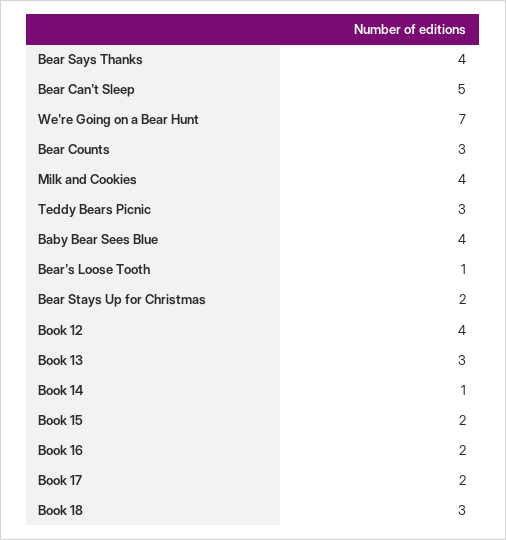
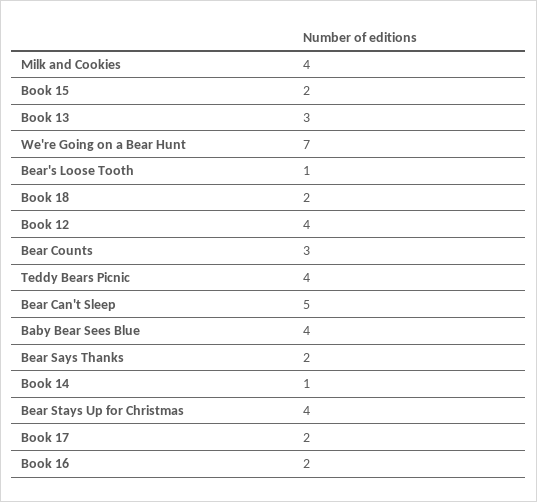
  {
-   "Bear Says Thanks": 4,
+   "Bear Says Thanks": 2,
    "Bear Can't Sleep": 5,
    "We're Going on a Bear Hunt": 7,
    "Bear Counts": 3,
    "Milk and Cookies": 4,
-   "Teddy Bears Picnic": 3,
+   "Teddy Bears Picnic": 4,
    "Baby Bear Sees Blue": 4,
    "Bear's Loose Tooth": 1,
-   "Bear Stays Up for Christmas": 2,
+   "Bear Stays Up for Christmas": 4,
    "Book 12": 4,
    "Book 13": 3,
    "Book 14": 1,
    "Book 15": 2,
    "Book 16": 2,
    "Book 17": 2,
-   "Book 18": 3
+   "Book 18": 2
  }

